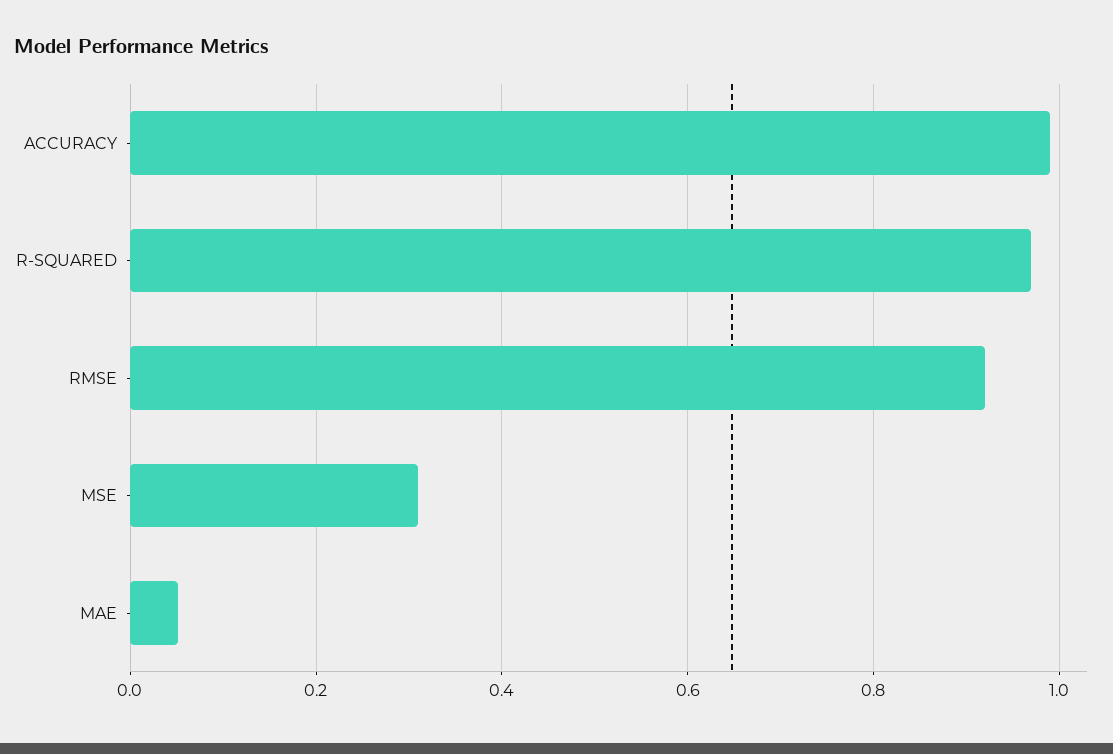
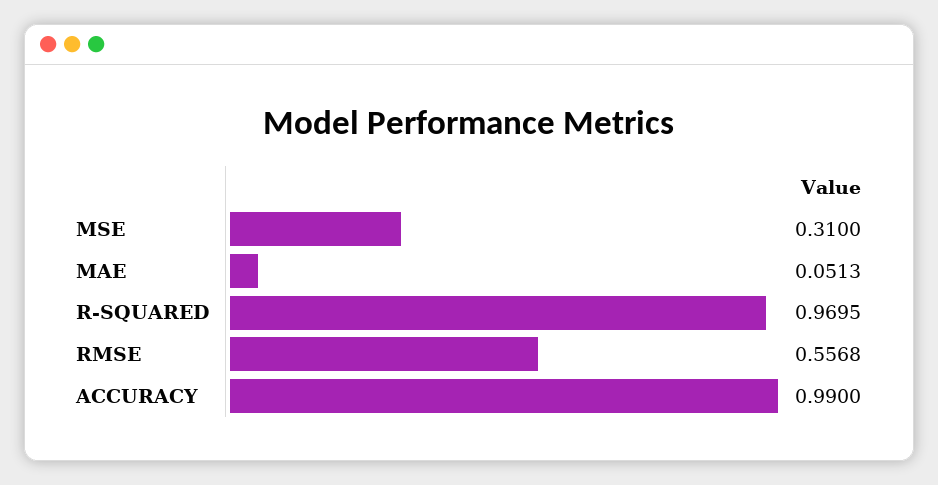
  {
    "ACCURACY": 0.99,
    "R-SQUARED": 0.9695,
-   "RMSE": 0.92,
+   "RMSE": 0.5568,
    "MSE": 0.31,
    "MAE": 0.0513
  }

